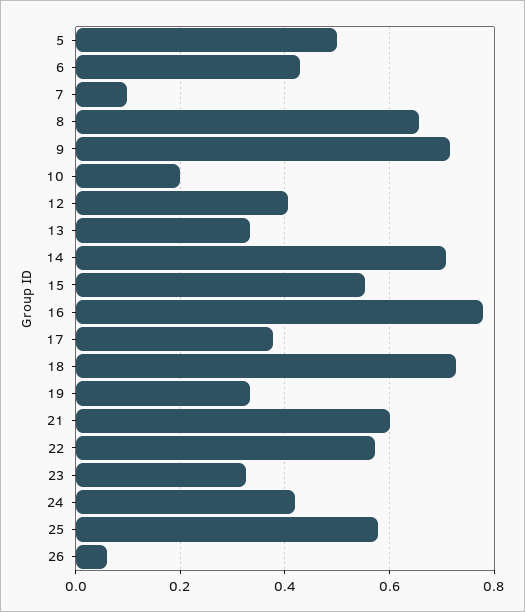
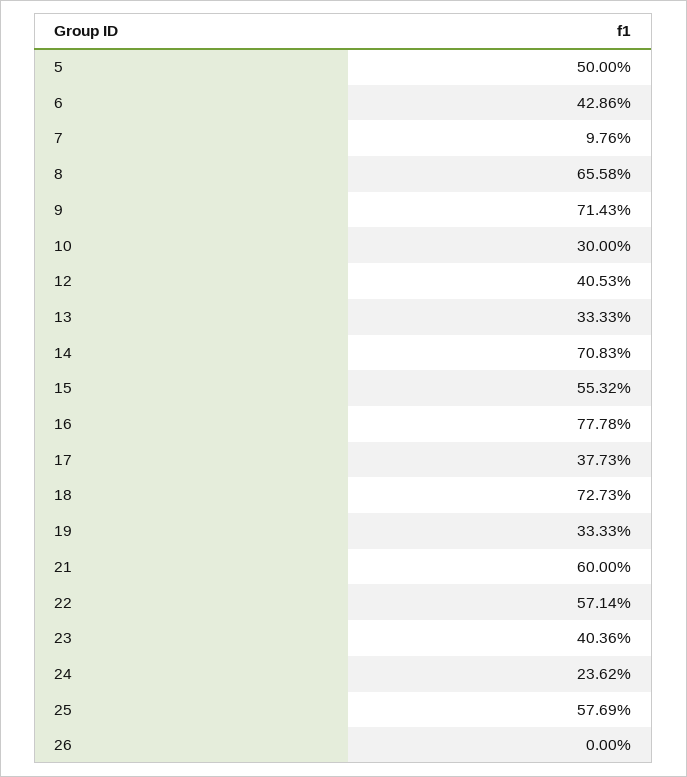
  {
    "5": 0.5,
    "6": 0.4286,
    "7": 0.0976,
    "8": 0.6558,
    "9": 0.7143,
-   "10": 0.2,
+   "10": 0.3,
    "12": 0.4053,
    "13": 0.3333,
    "14": 0.7083,
    "15": 0.5532,
    "16": 0.7778,
    "17": 0.3773,
    "18": 0.7273,
    "19": 0.3333,
    "21": 0.6,
    "22": 0.5714,
-   "23": 0.32,
+   "23": 0.4036,
-   "24": 0.42,
+   "24": 0.2362,
    "25": 0.5769,
-   "26": 0.06
+   "26": 0
  }

